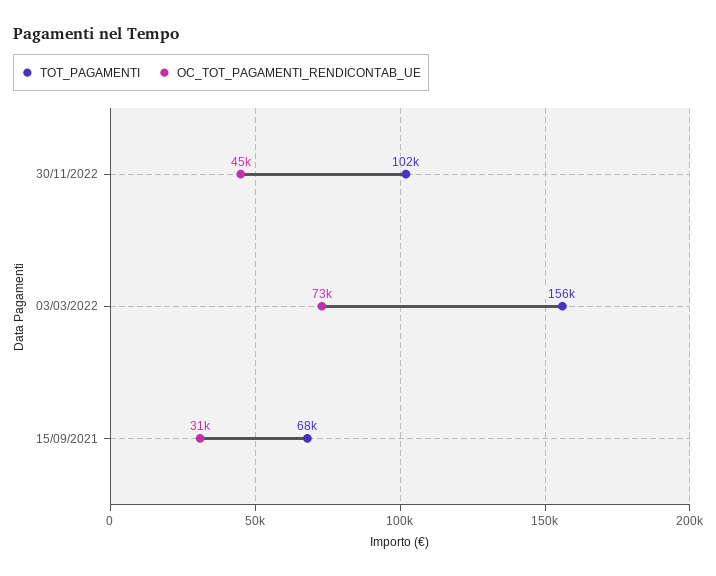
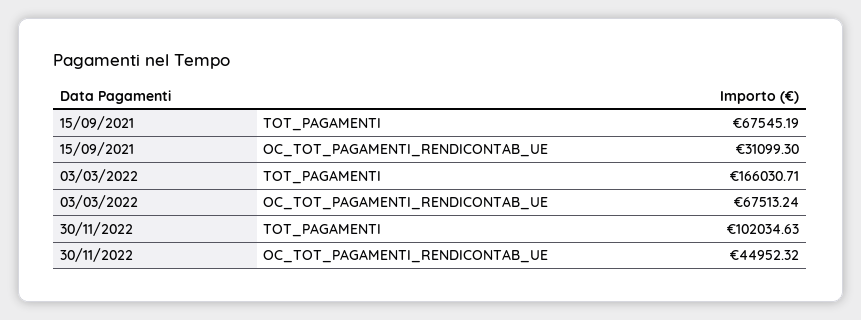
  {
    "TOT_PAGAMENTI": {
      "30/11/2022": 102034.63,
-     "03/03/2022": 156000,
+     "03/03/2022": 166030.71,
      "15/09/2021": 67545.19
    },
    "OC_TOT_PAGAMENTI_RENDICONTAB_UE": {
      "30/11/2022": 44952.32,
-     "03/03/2022": 73000,
+     "03/03/2022": 67513.24,
      "15/09/2021": 31099.3
    }
  }

